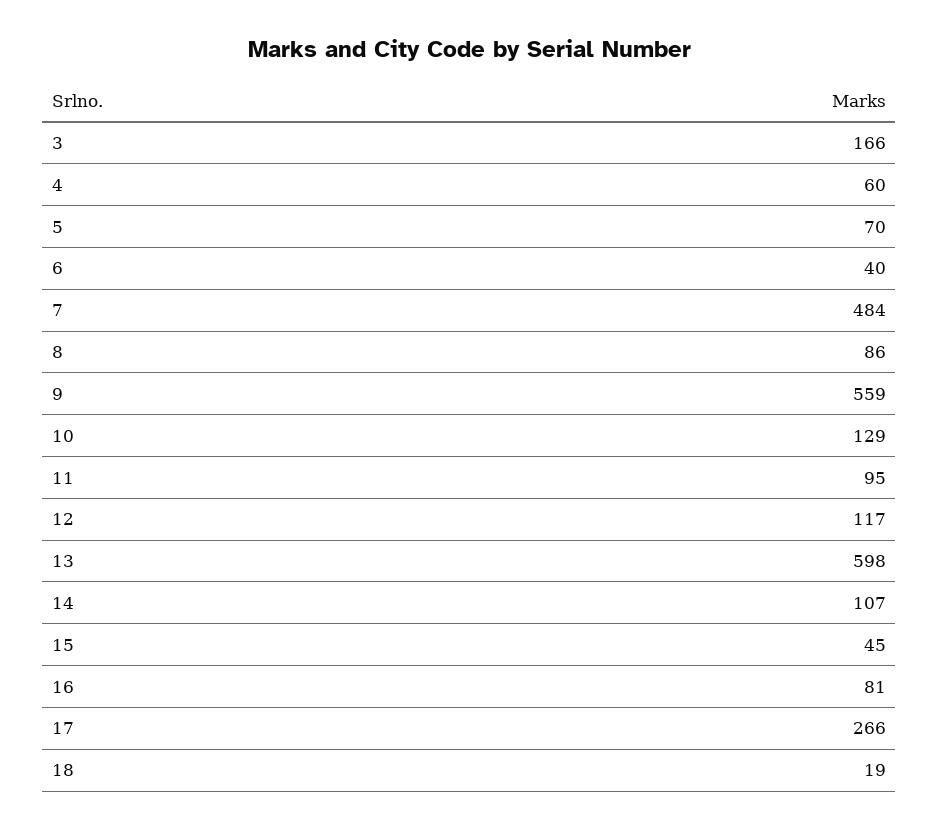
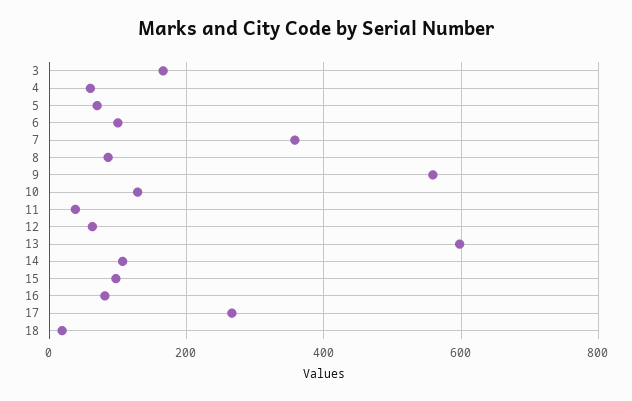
  {
    "3": 166,
    "4": 60,
    "5": 70,
-   "6": 40,
+   "6": 100,
-   "7": 484,
+   "7": 360,
    "8": 86,
    "9": 559,
    "10": 129,
-   "11": 95,
+   "11": 40,
-   "12": 117,
+   "12": 60,
    "13": 598,
    "14": 107,
-   "15": 45,
+   "15": 100,
    "16": 81,
    "17": 266,
    "18": 19
  }

